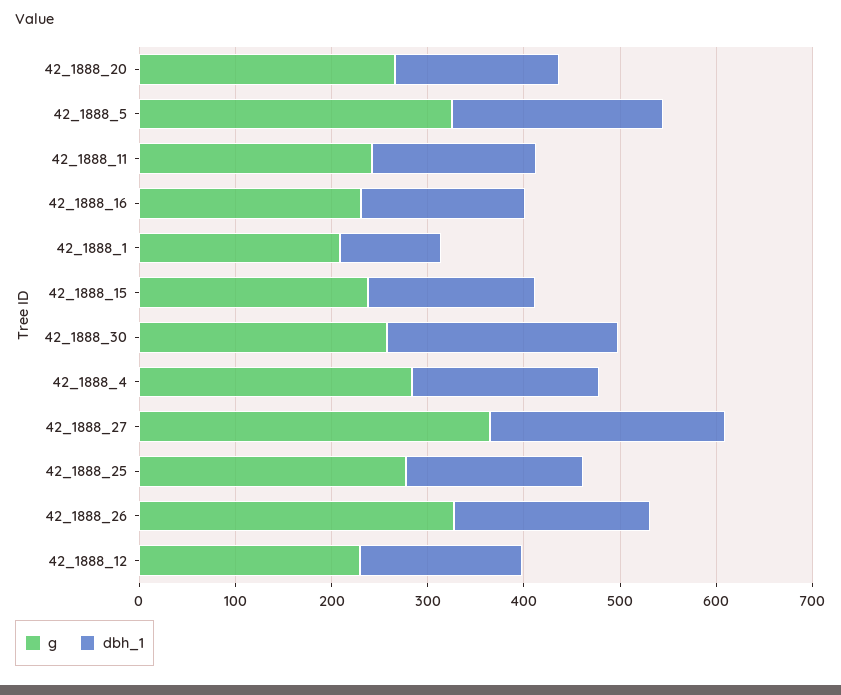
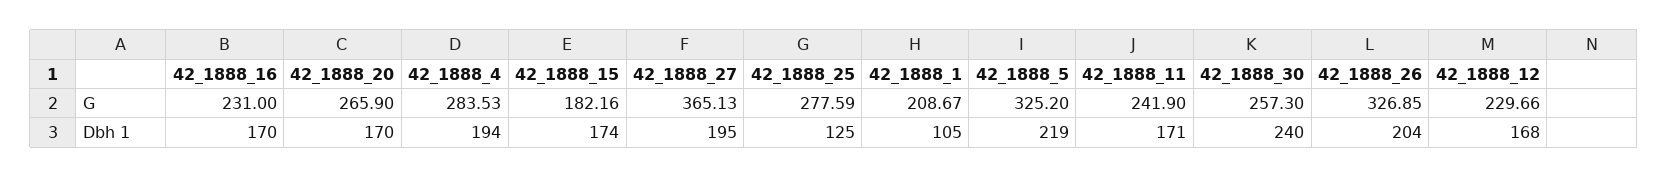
  {
    "g": {
      "42_1888_20": 265.9,
      "42_1888_5": 325.2,
      "42_1888_11": 241.9,
      "42_1888_16": 231,
      "42_1888_1": 208.67,
-     "42_1888_15": 240,
+     "42_1888_15": 182.16,
      "42_1888_30": 257.3,
      "42_1888_4": 283.53,
      "42_1888_27": 365.13,
      "42_1888_25": 277.59,
      "42_1888_26": 326.85,
      "42_1888_12": 229.66
    },
    "dbh_1": {
      "42_1888_20": 170,
      "42_1888_5": 219,
      "42_1888_11": 171,
      "42_1888_16": 170,
      "42_1888_1": 105,
      "42_1888_15": 174,
      "42_1888_30": 240,
      "42_1888_4": 194,
-     "42_1888_27": 240,
+     "42_1888_27": 195,
-     "42_1888_25": 180,
+     "42_1888_25": 125,
      "42_1888_26": 204,
      "42_1888_12": 168
    }
  }

